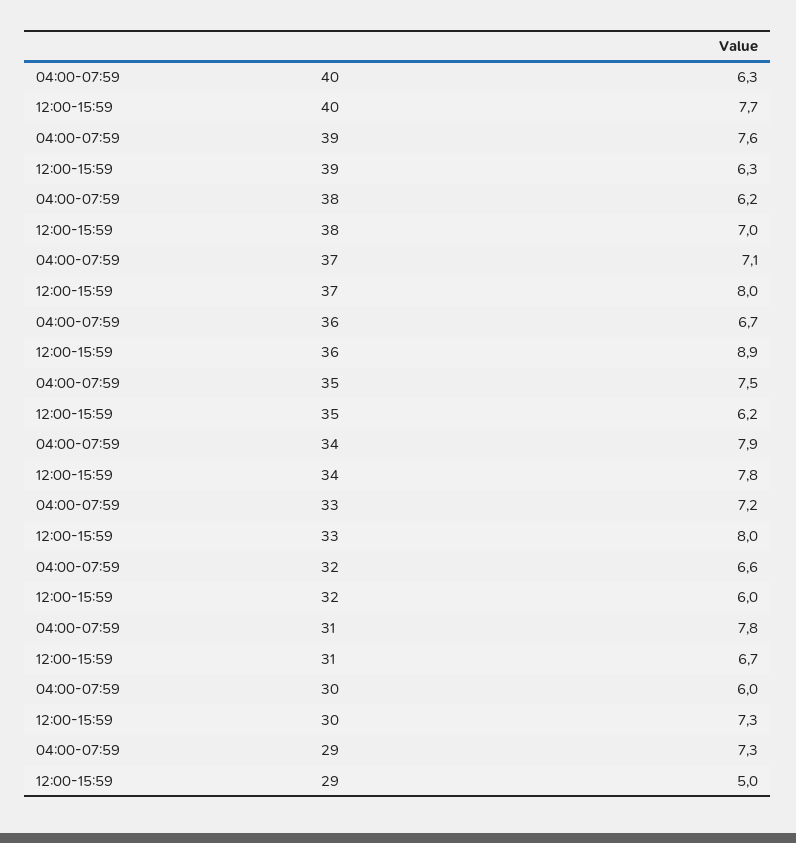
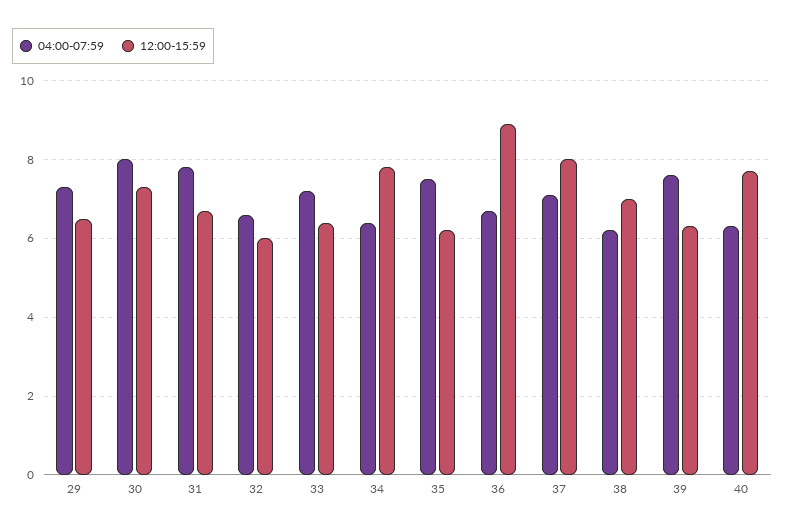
  {
    "04:00-07:59": {
      "40": 6.3,
      "39": 7.6,
      "38": 6.2,
      "37": 7.1,
      "36": 6.7,
      "35": 7.5,
-     "34": 7.9,
+     "34": 6.5,
      "33": 7.2,
      "32": 6.6,
      "31": 7.8,
-     "30": 6,
+     "30": 8,
      "29": 7.3
    },
    "12:00-15:59": {
      "40": 7.7,
      "39": 6.3,
      "38": 7,
      "37": 8,
      "36": 8.9,
      "35": 6.2,
      "34": 7.8,
-     "33": 8,
+     "33": 6.5,
      "32": 6,
      "31": 6.7,
      "30": 7.3,
-     "29": 5
+     "29": 6.5
    }
  }

